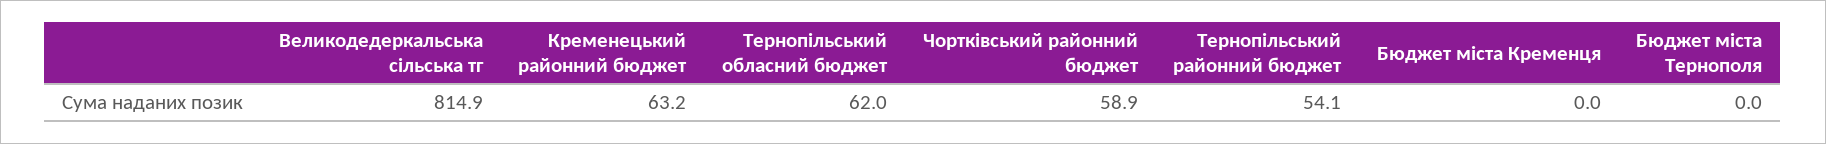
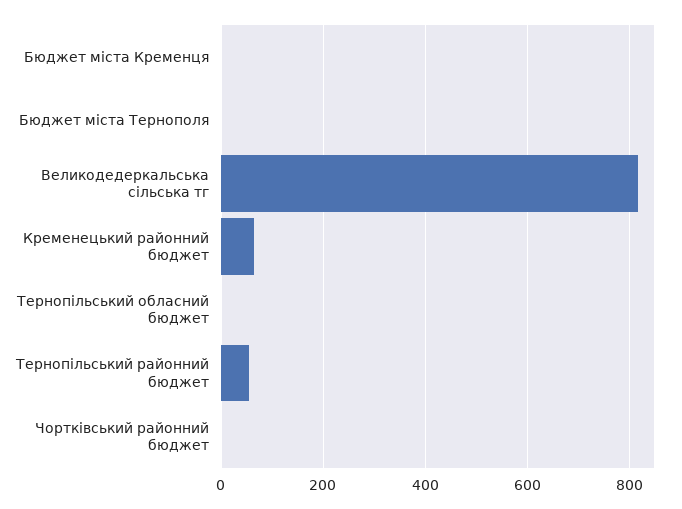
  {
    "Великодедеркальська сільська тг": 814.9,
    "Кременецький районний бюджет": 63.2,
-   "Тернопільський обласний бюджет": 62,
+   "Тернопільський обласний бюджет": 0,
-   "Чортківський районний бюджет": 58.9,
+   "Чортківський районний бюджет": 0,
    "Тернопільський районний бюджет": 54.1,
    "Бюджет міста Кременця": 0,
    "Бюджет міста Тернополя": 0
  }

